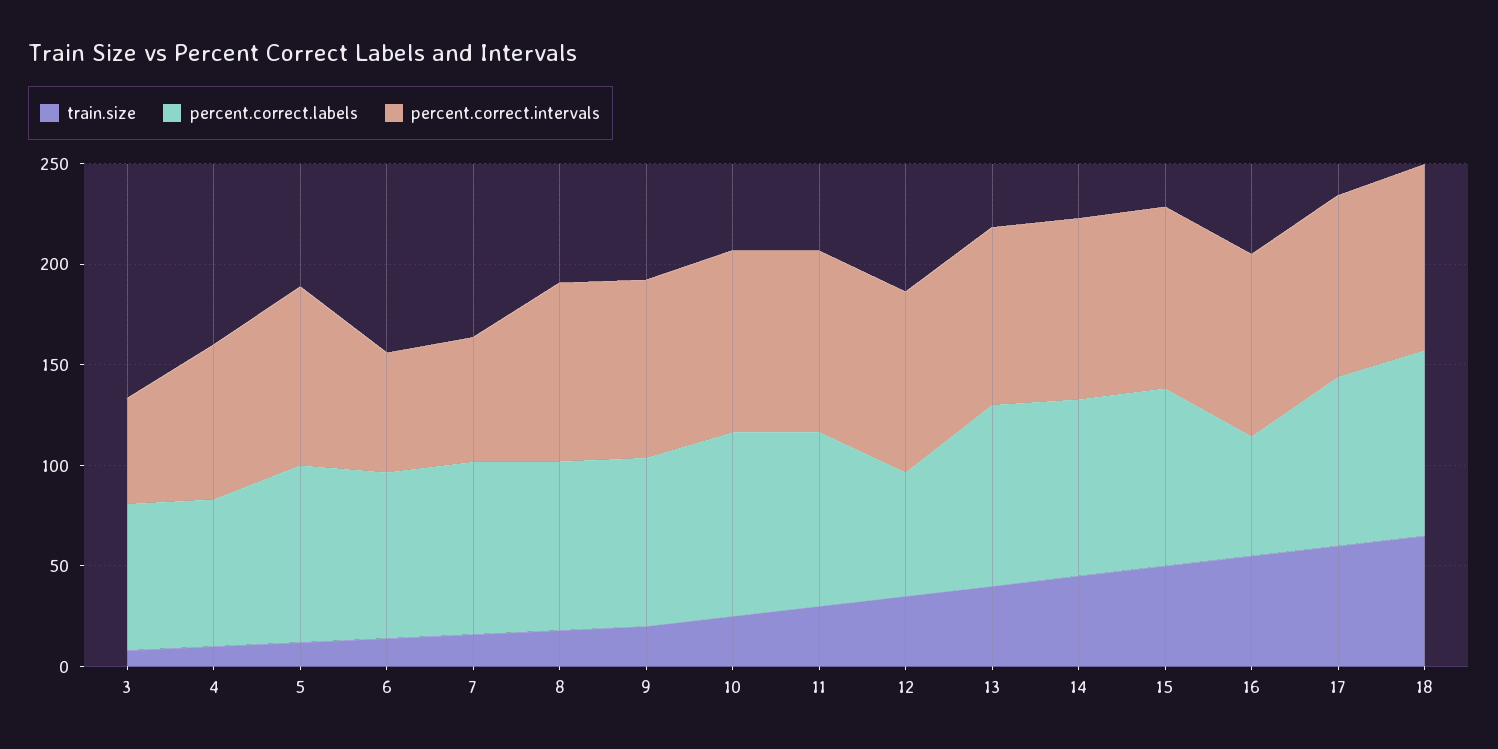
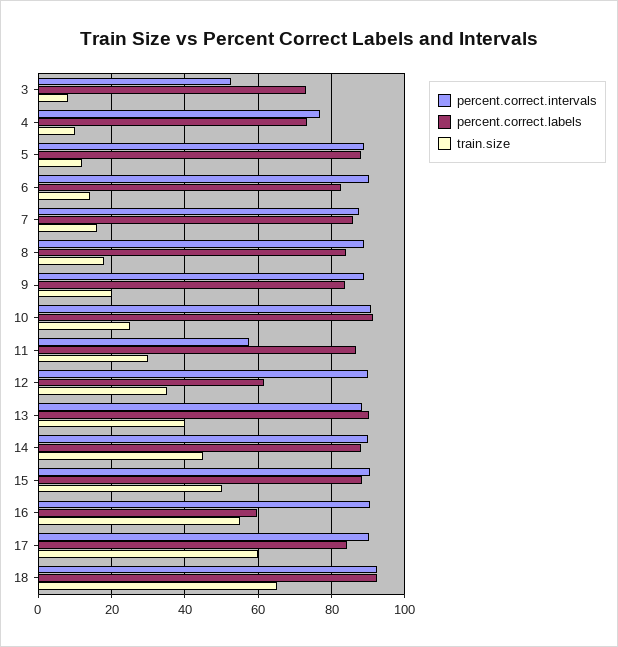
  {
    "train.size": {
      "3": 8,
      "4": 10,
      "5": 12,
      "6": 14,
      "7": 16,
      "8": 18,
      "9": 20,
      "10": 26,
      "11": 30,
      "12": 36,
      "13": 40,
      "14": 46,
      "15": 50,
      "16": 56,
      "17": 60,
      "18": 66
    },
    "percent.correct.labels": {
      "3": 72,
      "4": 74,
      "5": 88,
      "6": 82,
      "7": 86,
      "8": 84,
      "9": 84,
      "10": 92,
      "11": 86,
      "12": 62,
      "13": 90,
      "14": 88,
      "15": 88,
      "16": 60,
      "17": 84,
      "18": 92
    },
    "percent.correct.intervals": {
      "3": 52,
      "4": 76,
      "5": 88,
-     "6": 60,
+     "6": 90,
-     "7": 60,
+     "7": 88,
      "8": 88,
      "9": 88,
      "10": 90,
-     "11": 90,
+     "11": 58,
      "12": 90,
      "13": 88,
      "14": 90,
      "15": 90,
      "16": 90,
      "17": 90,
      "18": 92
    }
  }

